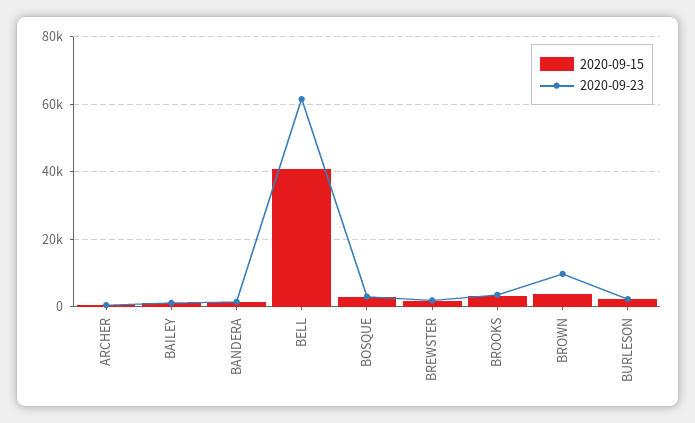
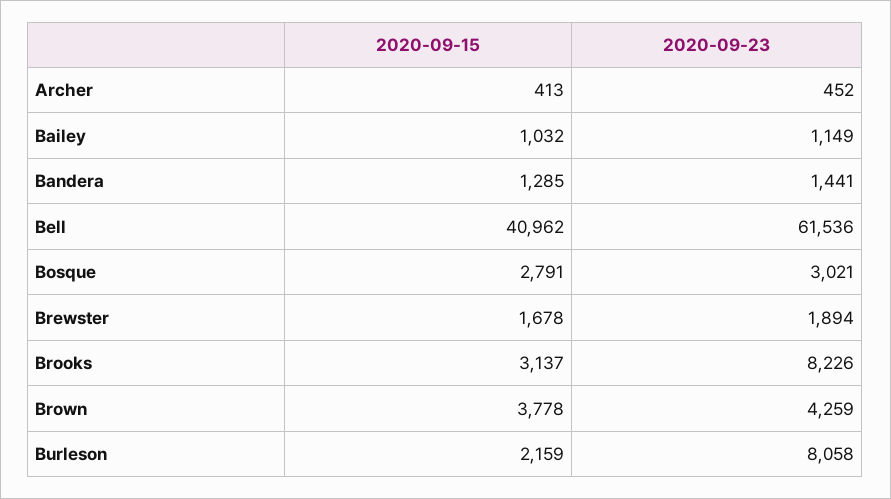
  {
    "2020-09-15": {
      "ARCHER": 413,
      "BAILEY": 1032,
      "BANDERA": 1285,
      "BELL": 40962,
      "BOSQUE": 2791,
      "BREWSTER": 1678,
      "BROOKS": 3137,
      "BROWN": 3778,
      "BURLESON": 2159
    },
    "2020-09-23": {
      "ARCHER": 452,
      "BAILEY": 1149,
      "BANDERA": 1441,
      "BELL": 61536,
      "BOSQUE": 3021,
      "BREWSTER": 1894,
-     "BROOKS": 4000,
+     "BROOKS": 8226,
-     "BROWN": 10000,
+     "BROWN": 4259,
-     "BURLESON": 2000
+     "BURLESON": 8058
    }
  }

